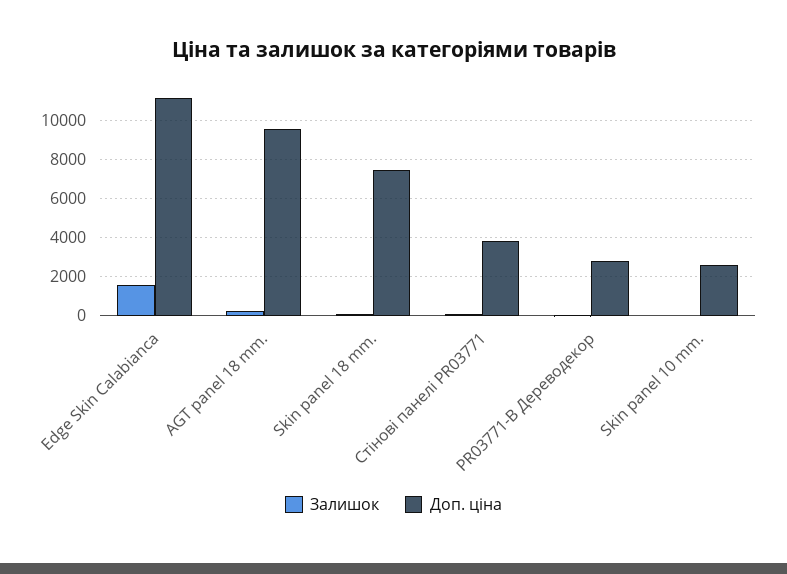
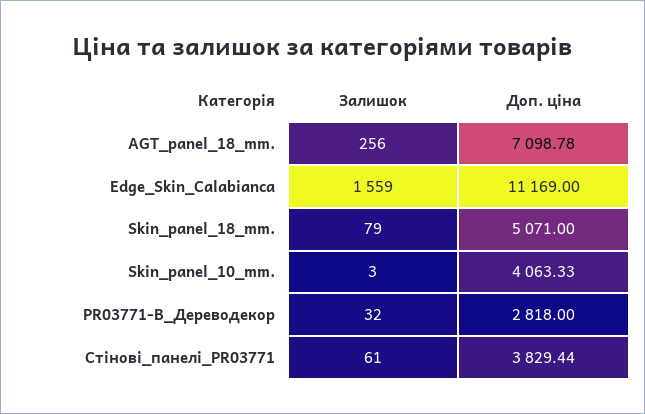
  {
    "Залишок": {
      "Edge Skin Calabianca": 1559,
      "AGT panel 18 mm.": 256,
      "Skin panel 18 mm.": 79,
      "Стінові панелі PR03771": 61,
      "PR03771-B Дереводекор": 32,
      "Skin panel 10 mm.": 3
    },
    "Доп. ціна": {
      "Edge Skin Calabianca": 11169,
-     "AGT panel 18 mm.": 9500,
+     "AGT panel 18 mm.": 7098.78,
-     "Skin panel 18 mm.": 7500,
+     "Skin panel 18 mm.": 5071,
      "Стінові панелі PR03771": 3829.44,
      "PR03771-B Дереводекор": 2818,
-     "Skin panel 10 mm.": 2500
+     "Skin panel 10 mm.": 4063.33
    }
  }

